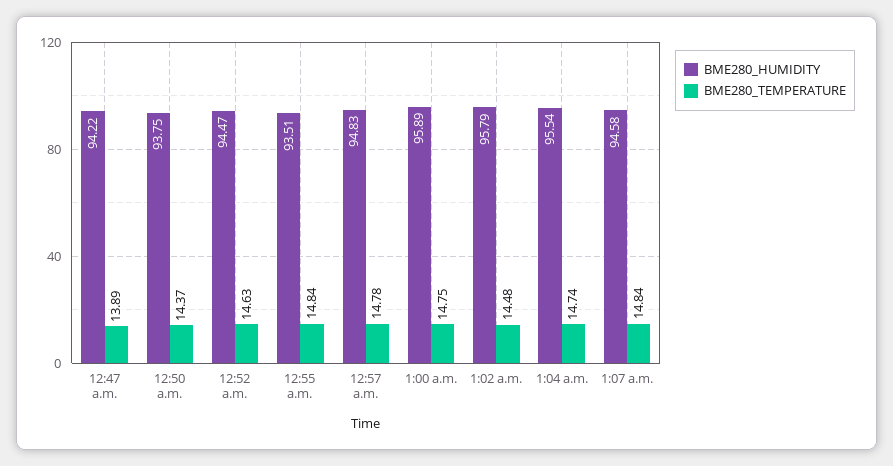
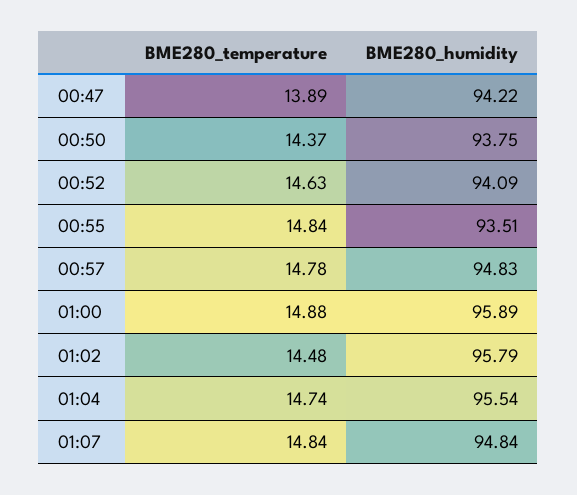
  {
    "BME280_HUMIDITY": {
      "12:47 a.m.": 94.22,
      "12:50 a.m.": 93.75,
-     "12:52 a.m.": 94.47,
+     "12:52 a.m.": 94.09,
      "12:55 a.m.": 93.51,
      "12:57 a.m.": 94.83,
      "1:00 a.m.": 95.89,
      "1:02 a.m.": 95.79,
      "1:04 a.m.": 95.54,
-     "1:07 a.m.": 94.58
+     "1:07 a.m.": 94.84
    },
    "BME280_TEMPERATURE": {
      "12:47 a.m.": 13.89,
      "12:50 a.m.": 14.37,
      "12:52 a.m.": 14.63,
      "12:55 a.m.": 14.84,
      "12:57 a.m.": 14.78,
-     "1:00 a.m.": 14.75,
+     "1:00 a.m.": 14.88,
      "1:02 a.m.": 14.48,
      "1:04 a.m.": 14.74,
      "1:07 a.m.": 14.84
    }
  }

